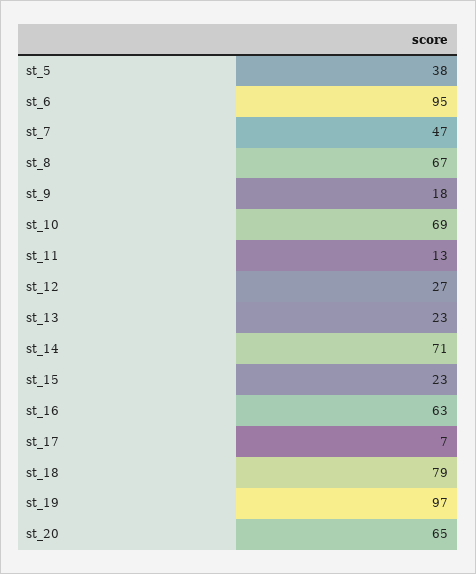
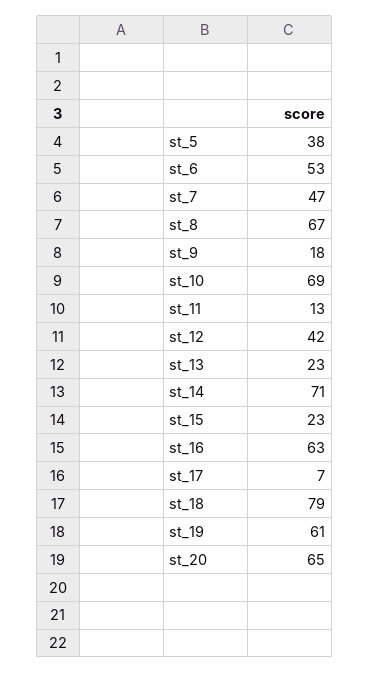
  {
    "st_5": 38,
-   "st_6": 95,
+   "st_6": 53,
    "st_7": 47,
    "st_8": 67,
    "st_9": 18,
    "st_10": 69,
    "st_11": 13,
-   "st_12": 27,
+   "st_12": 42,
    "st_13": 23,
    "st_14": 71,
    "st_15": 23,
    "st_16": 63,
    "st_17": 7,
    "st_18": 79,
-   "st_19": 97,
+   "st_19": 61,
    "st_20": 65
  }

